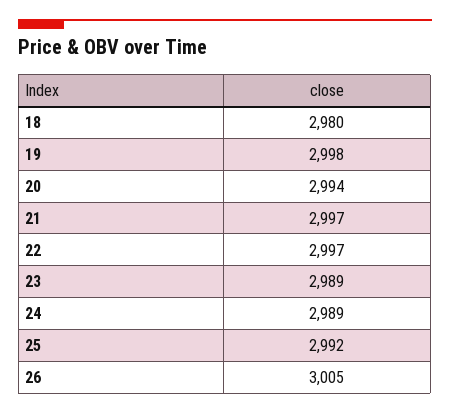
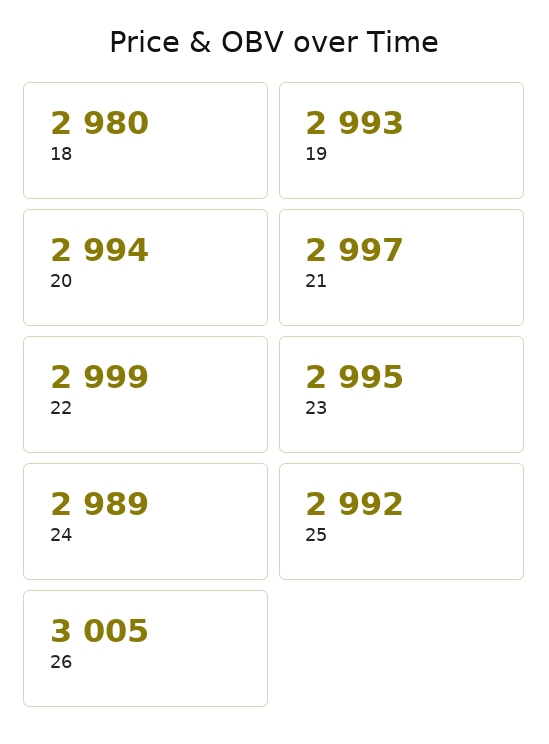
  {
    "18": 2980,
-   "19": 2998,
+   "19": 2993,
    "20": 2994,
    "21": 2997,
-   "22": 2997,
+   "22": 2999,
-   "23": 2989,
+   "23": 2995,
    "24": 2989,
    "25": 2992,
    "26": 3005
  }

